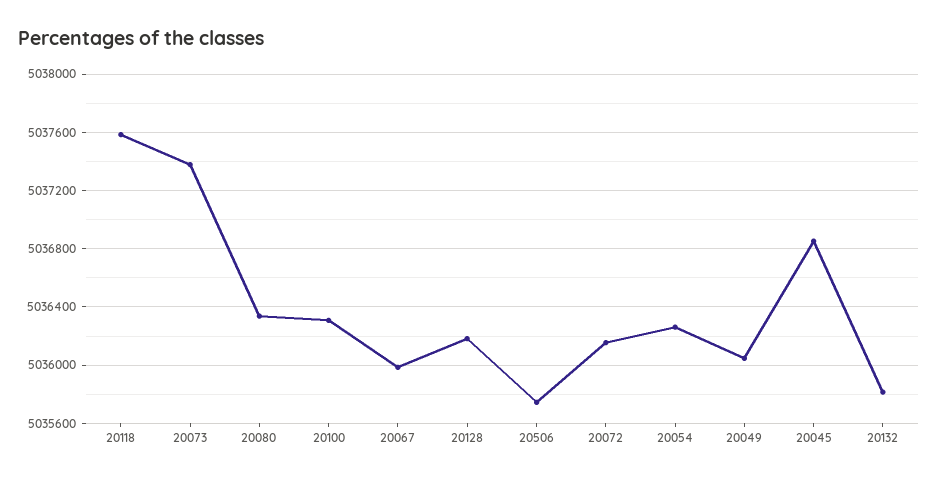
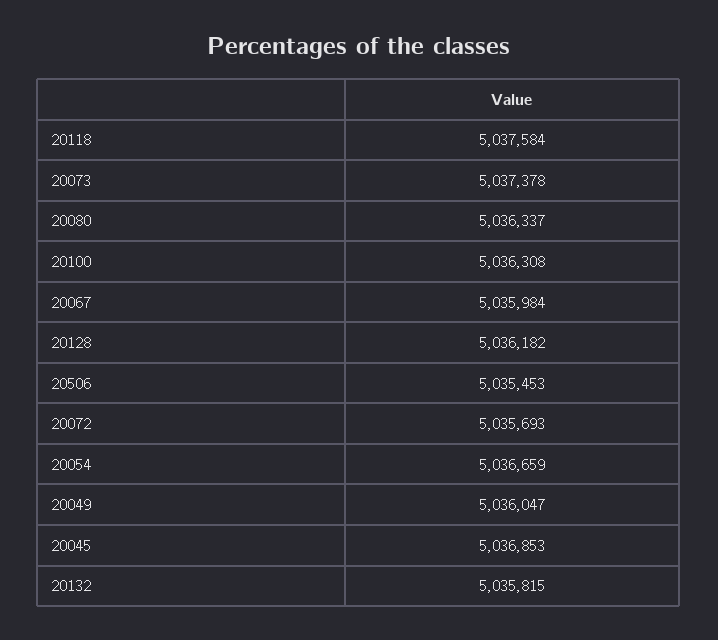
  {
    "20118": 5037584,
    "20073": 5037378,
    "20080": 5036337,
    "20100": 5036308,
    "20067": 5035984,
    "20128": 5036182,
-   "20506": 5035750,
+   "20506": 5035453,
-   "20072": 5036150,
+   "20072": 5035693,
-   "20054": 5036250,
+   "20054": 5036659,
    "20049": 5036047,
    "20045": 5036853,
    "20132": 5035815
  }

